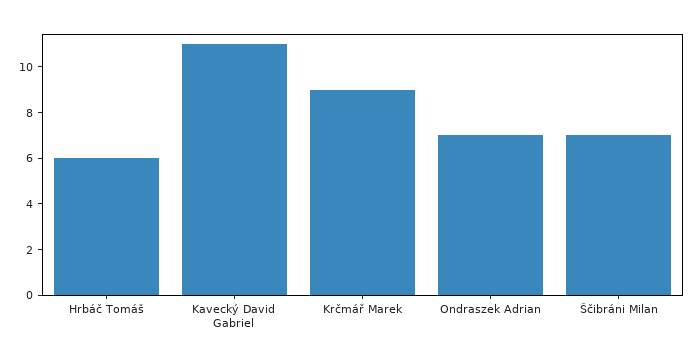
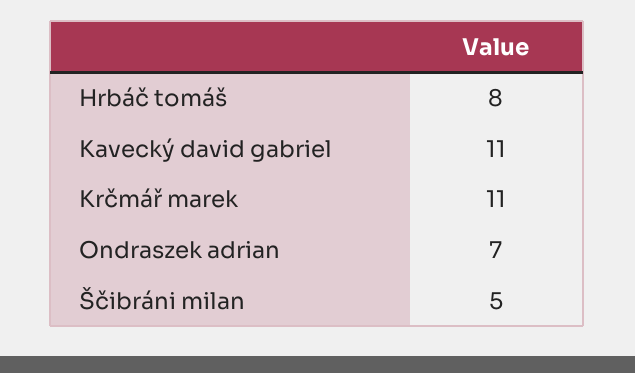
  {
-   "Hrbáč Tomáš": 6,
+   "Hrbáč Tomáš": 8,
    "Kavecký David Gabriel": 11,
-   "Krčmář Marek": 9,
+   "Krčmář Marek": 11,
    "Ondraszek Adrian": 7,
-   "Ščibráni Milan": 7
+   "Ščibráni Milan": 5
  }

